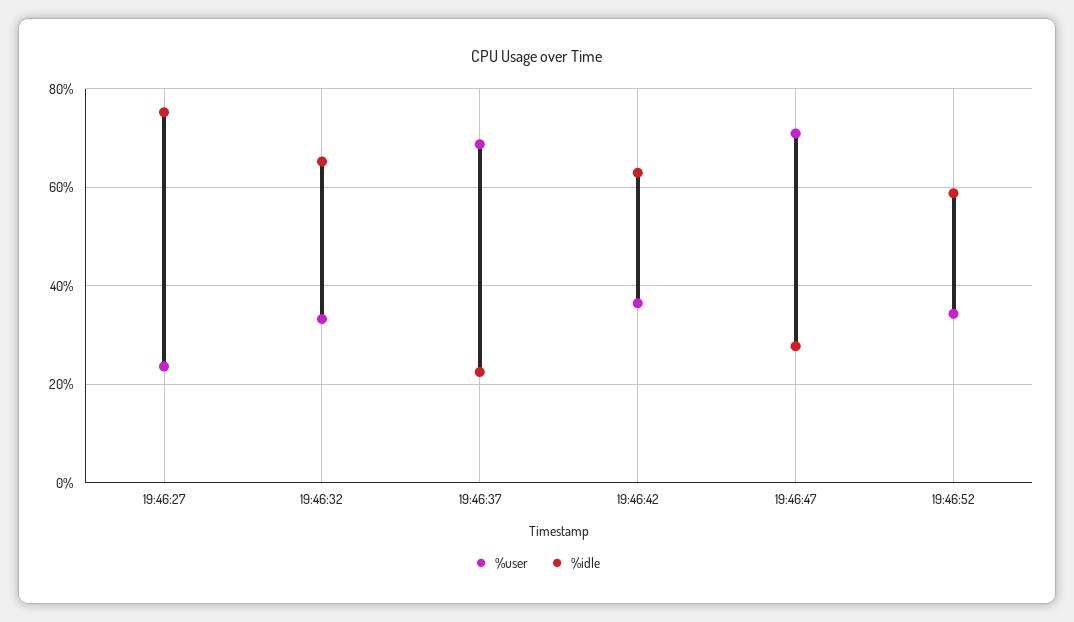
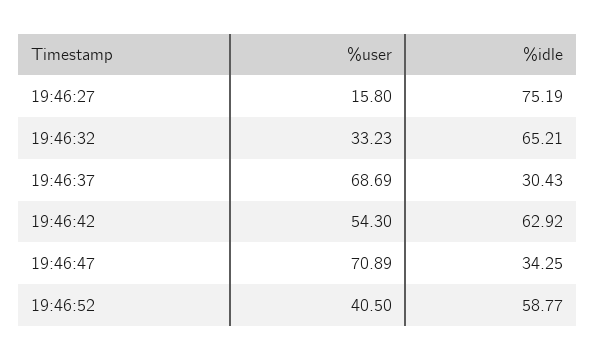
  {
    "%user": {
-     "19:46:27": 24,
+     "19:46:27": 15.8,
      "19:46:32": 33.23,
      "19:46:37": 68.69,
-     "19:46:42": 36,
+     "19:46:42": 54.3,
      "19:46:47": 70.89,
-     "19:46:52": 34
+     "19:46:52": 40.5
    },
    "%idle": {
      "19:46:27": 75.19,
      "19:46:32": 65.21,
-     "19:46:37": 22,
+     "19:46:37": 30.43,
      "19:46:42": 62.92,
-     "19:46:47": 28,
+     "19:46:47": 34.25,
      "19:46:52": 58.77
    }
  }

